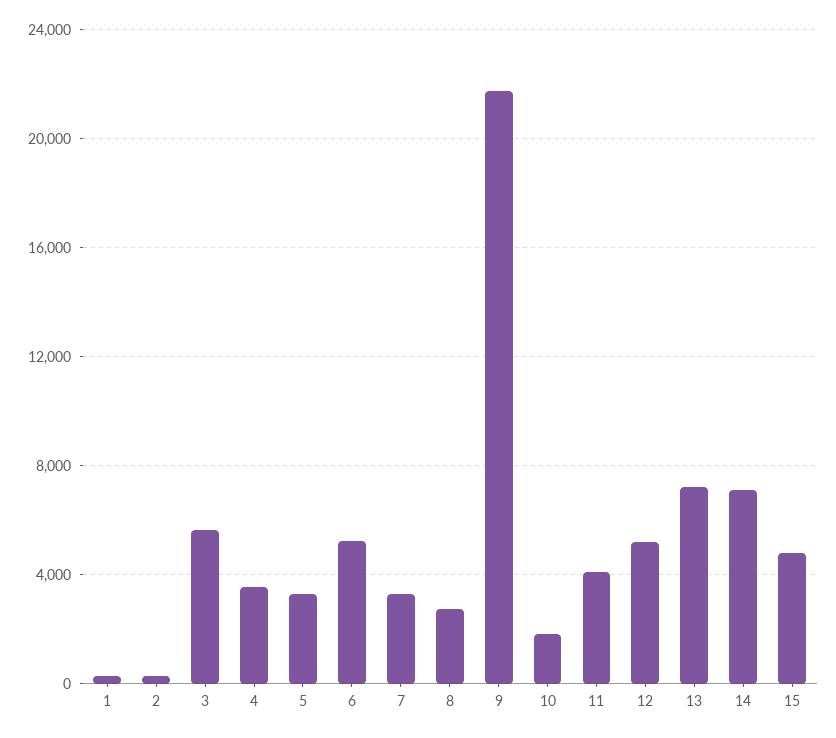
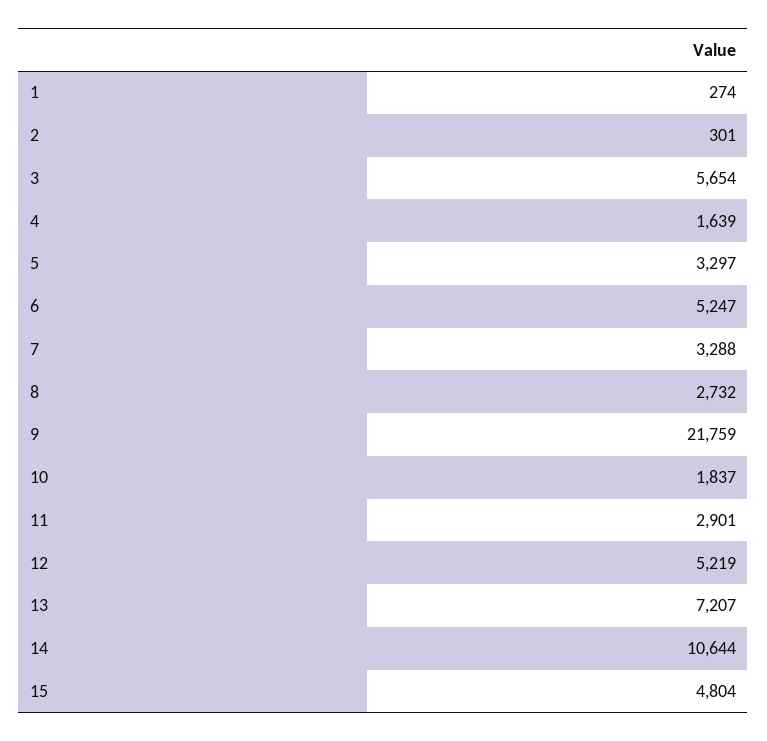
  {
    "1": 274,
    "2": 301,
    "3": 5654,
-   "4": 3500,
+   "4": 1639,
    "5": 3297,
    "6": 5247,
    "7": 3288,
    "8": 2732,
    "9": 21759,
    "10": 1837,
-   "11": 4000,
+   "11": 2901,
    "12": 5219,
    "13": 7207,
-   "14": 7000,
+   "14": 10644,
    "15": 4804
  }

